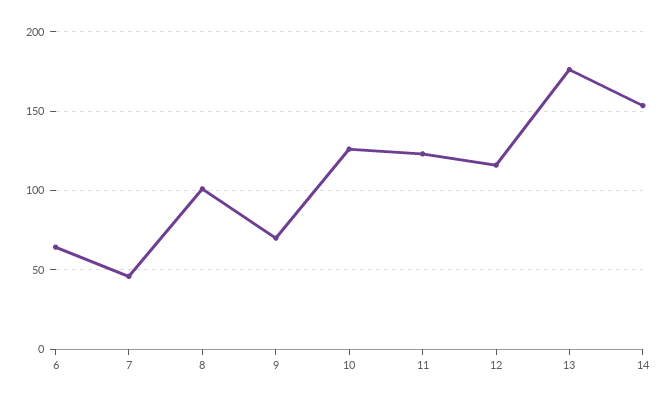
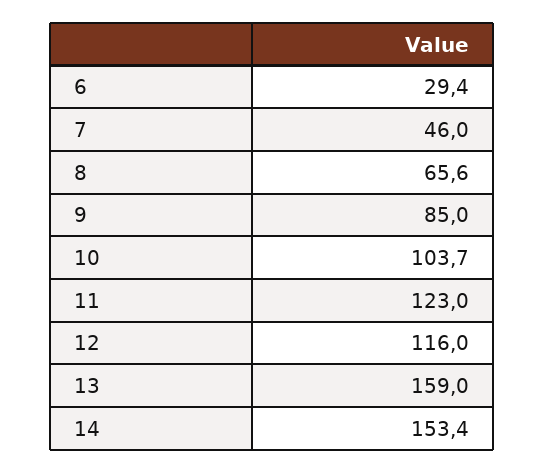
  {
-   "6": 65,
+   "6": 29.4,
    "7": 46,
-   "8": 100,
+   "8": 65.6,
-   "9": 70,
+   "9": 85,
-   "10": 125,
+   "10": 103.7,
    "11": 123,
    "12": 116,
-   "13": 175,
+   "13": 159,
    "14": 153.4
  }

